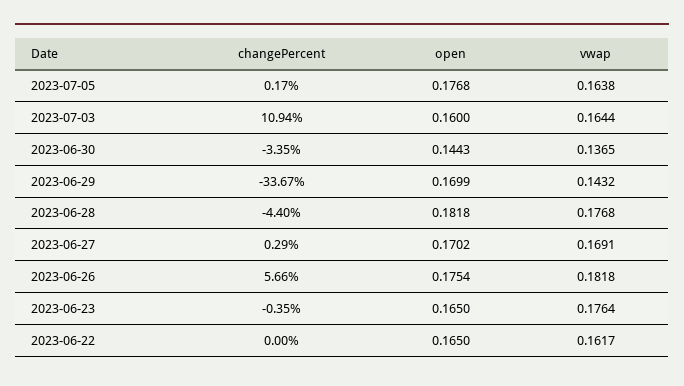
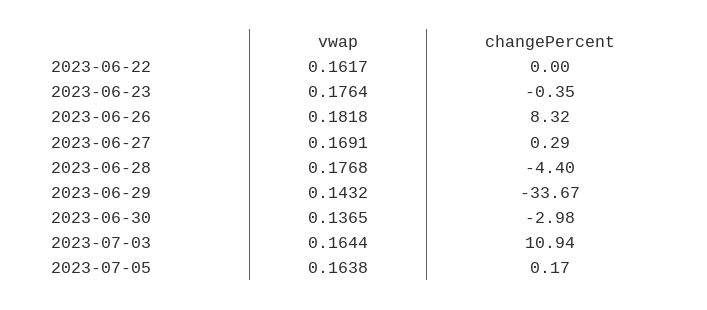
  {
    "changePercent": {
      "2023-07-05": 0.17,
      "2023-07-03": 10.94,
-     "2023-06-30": -3.35,
+     "2023-06-30": -2.98,
      "2023-06-29": -33.67,
      "2023-06-28": -4.4,
      "2023-06-27": 0.29,
-     "2023-06-26": 5.66,
+     "2023-06-26": 8.32,
      "2023-06-23": -0.35,
      "2023-06-22": 0
    },
-   "open": {
-     "2023-07-05": 0.1768,
-     "2023-07-03": 0.16,
-     "2023-06-30": 0.1443,
-     "2023-06-29": 0.1699,
-     "2023-06-28": 0.1818,
-     "2023-06-27": 0.1702,
-     "2023-06-26": 0.1754,
-     "2023-06-23": 0.165,
-     "2023-06-22": 0.165
-   },
    "vwap": {
      "2023-07-05": 0.1638,
      "2023-07-03": 0.1644,
      "2023-06-30": 0.1365,
      "2023-06-29": 0.1432,
      "2023-06-28": 0.1768,
      "2023-06-27": 0.1691,
      "2023-06-26": 0.1818,
      "2023-06-23": 0.1764,
      "2023-06-22": 0.1617
    }
  }

